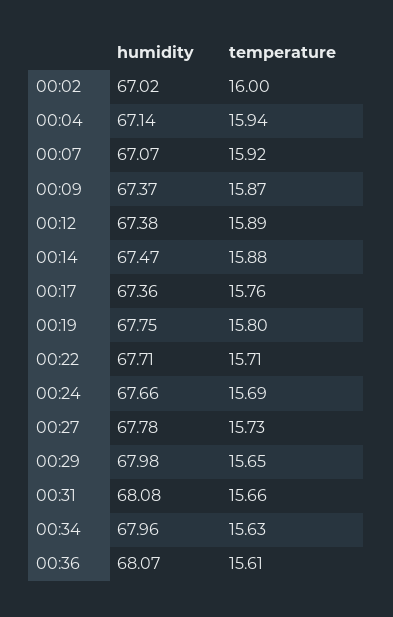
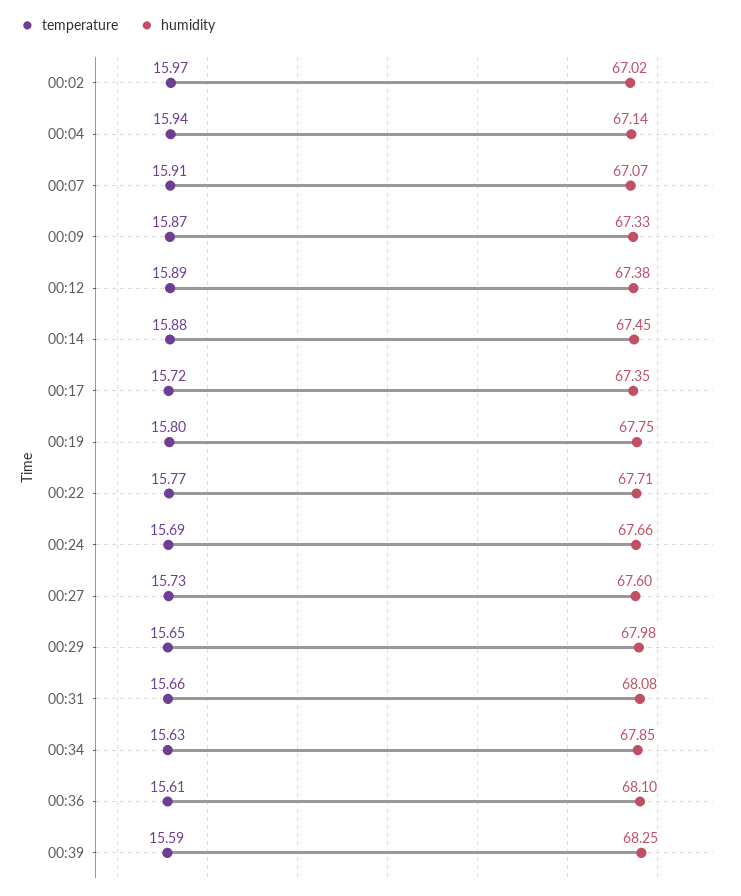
  {
    "humidity": {
      "00:02": 67.02,
      "00:04": 67.14,
      "00:07": 67.07,
-     "00:09": 67.37,
+     "00:09": 67.33,
      "00:12": 67.38,
-     "00:14": 67.47,
+     "00:14": 67.45,
-     "00:17": 67.36,
+     "00:17": 67.35,
      "00:19": 67.75,
      "00:22": 67.71,
      "00:24": 67.66,
-     "00:27": 67.78,
+     "00:27": 67.6,
      "00:29": 67.98,
      "00:31": 68.08,
-     "00:34": 67.96,
+     "00:34": 67.85,
-     "00:36": 68.07
+     "00:36": 68.1,
+     "00:39": 68.25
    },
    "temperature": {
-     "00:02": 16,
+     "00:02": 15.97,
      "00:04": 15.94,
-     "00:07": 15.92,
+     "00:07": 15.91,
      "00:09": 15.87,
      "00:12": 15.89,
      "00:14": 15.88,
-     "00:17": 15.76,
+     "00:17": 15.72,
      "00:19": 15.8,
-     "00:22": 15.71,
+     "00:22": 15.77,
      "00:24": 15.69,
      "00:27": 15.73,
      "00:29": 15.65,
      "00:31": 15.66,
      "00:34": 15.63,
-     "00:36": 15.61
+     "00:36": 15.61,
+     "00:39": 15.59
    }
  }

